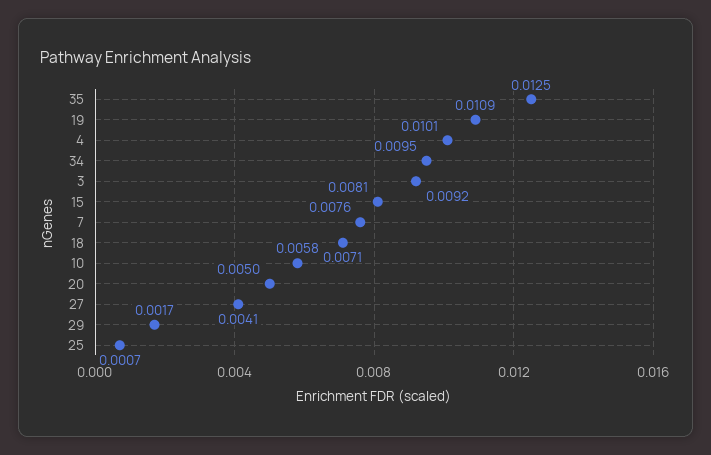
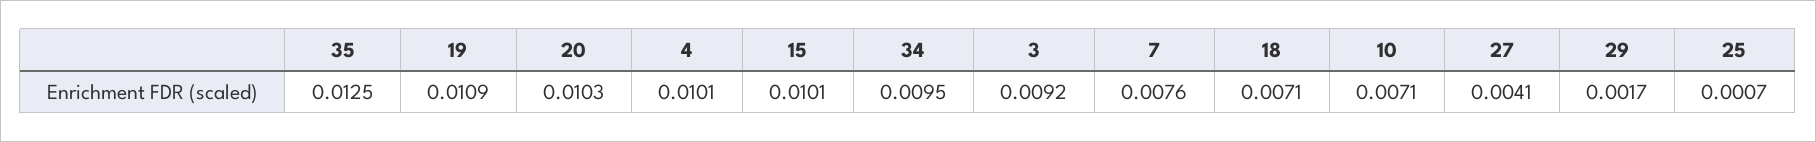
  {
    "35": 0.0125,
    "19": 0.0109,
    "4": 0.0101,
    "34": 0.0095,
    "3": 0.0092,
-   "15": 0.0081,
+   "15": 0.0101,
    "7": 0.0076,
    "18": 0.0071,
-   "10": 0.0058,
+   "10": 0.0071,
-   "20": 0.005,
+   "20": 0.0103,
    "27": 0.0041,
    "29": 0.0017,
    "25": 0.0007
  }

